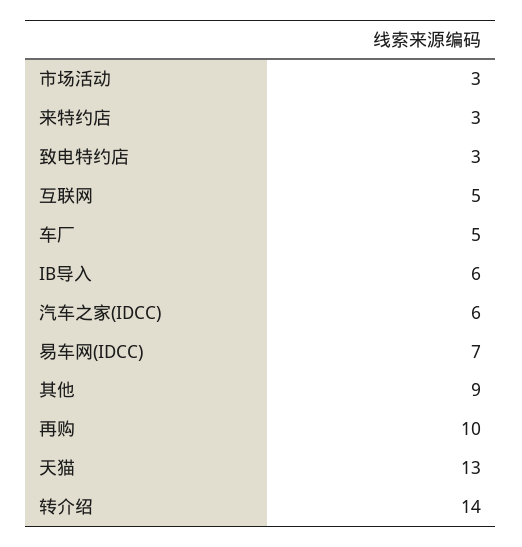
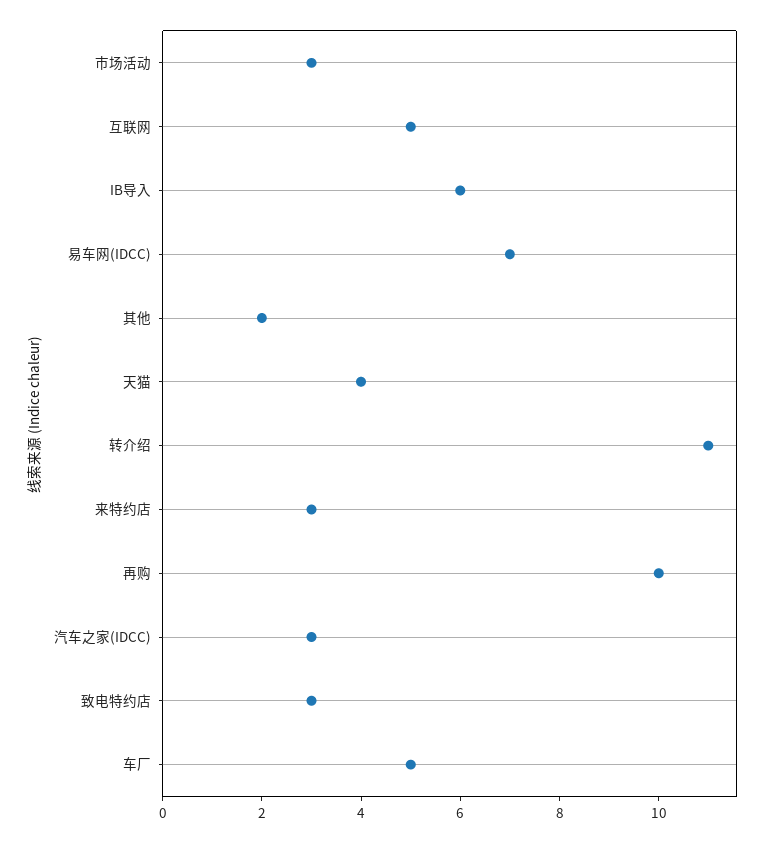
  {
    "市场活动": 3,
    "来特约店": 3,
    "致电特约店": 3,
    "互联网": 5,
    "车厂": 5,
    "IB导入": 6,
-   "汽车之家(IDCC)": 6,
+   "汽车之家(IDCC)": 3,
    "易车网(IDCC)": 7,
-   "其他": 9,
+   "其他": 2,
    "再购": 10,
-   "天猫": 13,
+   "天猫": 4,
-   "转介绍": 14
+   "转介绍": 11
  }

